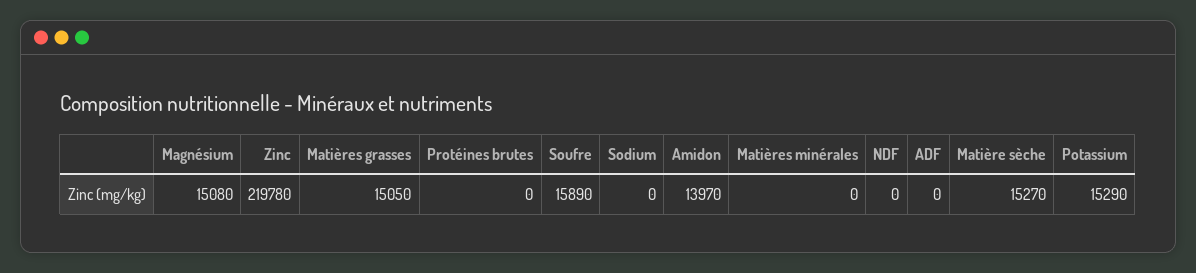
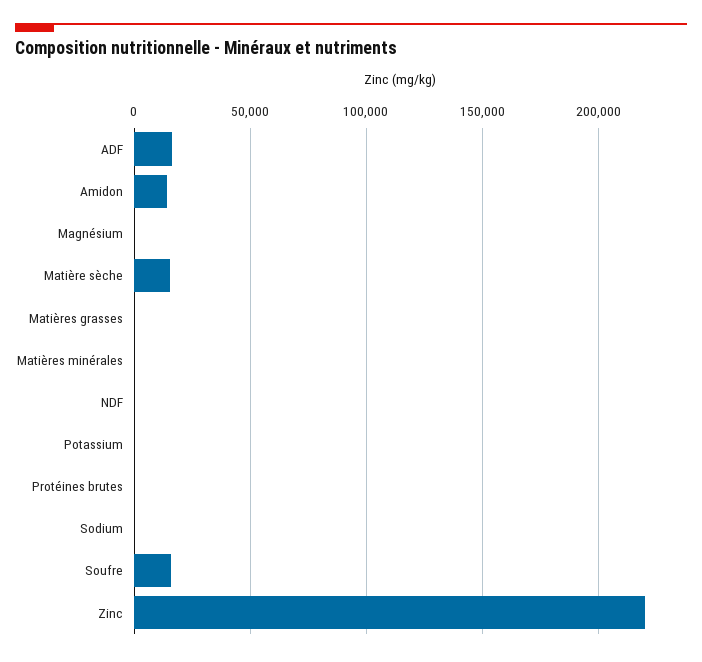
  {
-   "Magnésium": 15080,
+   "Magnésium": 0,
    "Zinc": 219780,
-   "Matières grasses": 15050,
+   "Matières grasses": 0,
    "Protéines brutes": 0,
    "Soufre": 15890,
    "Sodium": 0,
    "Amidon": 13970,
    "Matières minérales": 0,
    "NDF": 0,
-   "ADF": 0,
+   "ADF": 15000,
    "Matière sèche": 15270,
-   "Potassium": 15290
+   "Potassium": 0
  }

